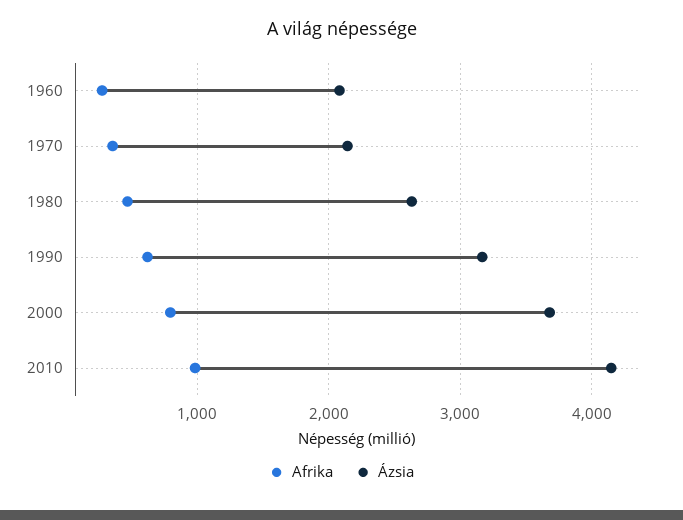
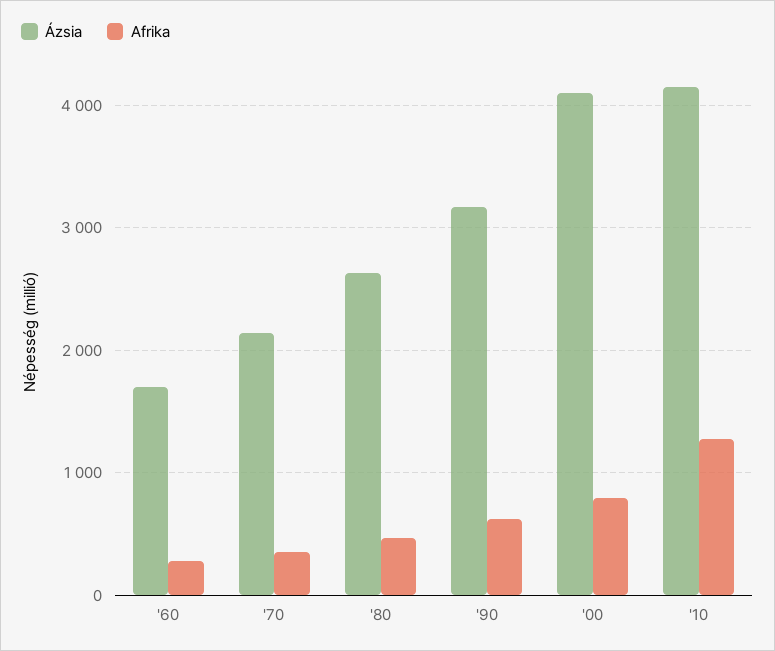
  {
    "Afrika": {
      "1960": 300,
      "1970": 400,
      "1980": 500,
      "1990": 600,
      "2000": 800,
-     "2010": 1000
+     "2010": 1300
    },
    "Ázsia": {
-     "1960": 2100,
+     "1960": 1700,
      "1970": 2100,
      "1980": 2600,
      "1990": 3200,
-     "2000": 3700,
+     "2000": 4100,
      "2010": 4100
    }
  }

